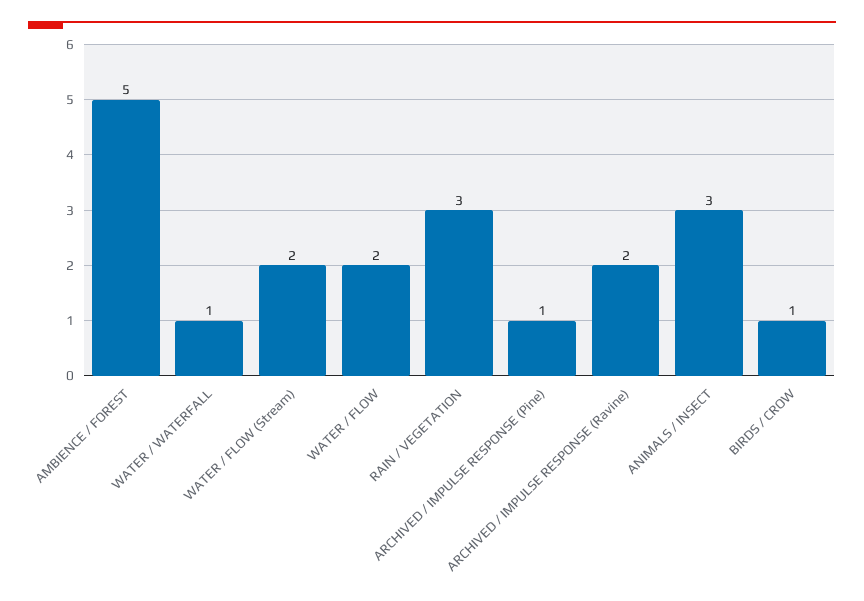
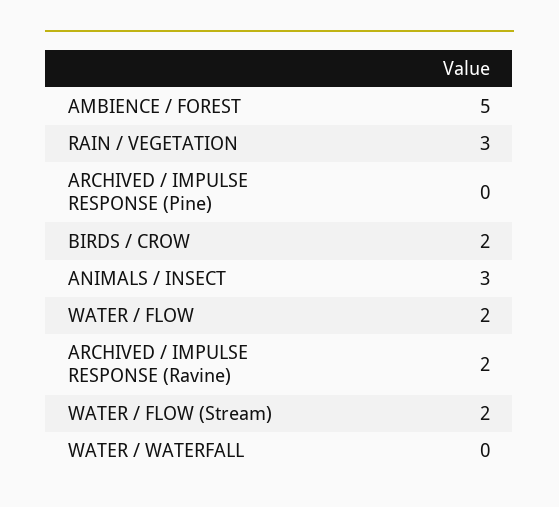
  {
    "AMBIENCE / FOREST": 5,
-   "WATER / WATERFALL": 1,
+   "WATER / WATERFALL": 0,
    "WATER / FLOW (Stream)": 2,
    "WATER / FLOW": 2,
    "RAIN / VEGETATION": 3,
-   "ARCHIVED / IMPULSE RESPONSE (Pine)": 1,
+   "ARCHIVED / IMPULSE RESPONSE (Pine)": 0,
    "ARCHIVED / IMPULSE RESPONSE (Ravine)": 2,
    "ANIMALS / INSECT": 3,
-   "BIRDS / CROW": 1
+   "BIRDS / CROW": 2
  }

